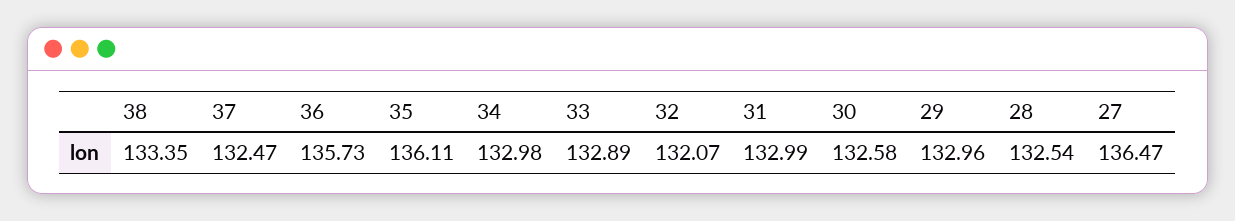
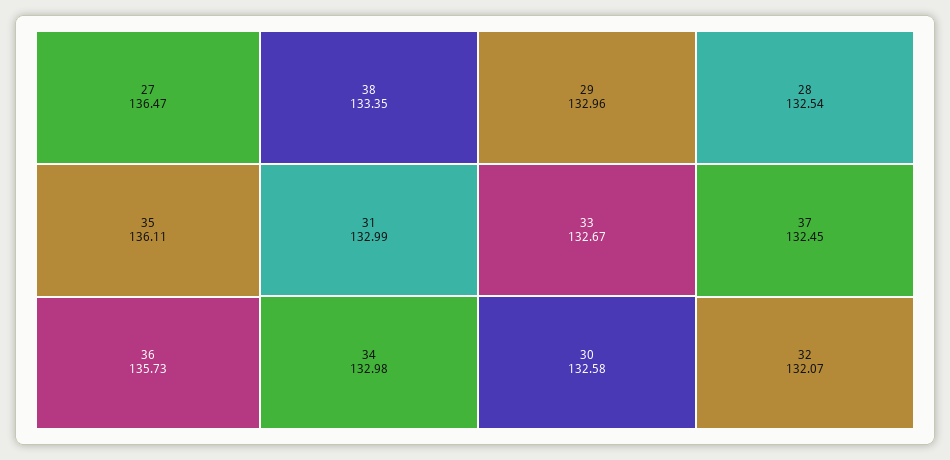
  {
    "38": 133.35,
-   "37": 132.47,
+   "37": 132.45,
    "36": 135.73,
    "35": 136.11,
    "34": 132.98,
-   "33": 132.89,
+   "33": 132.67,
    "32": 132.07,
    "31": 132.99,
    "30": 132.58,
    "29": 132.96,
    "28": 132.54,
    "27": 136.47
  }

